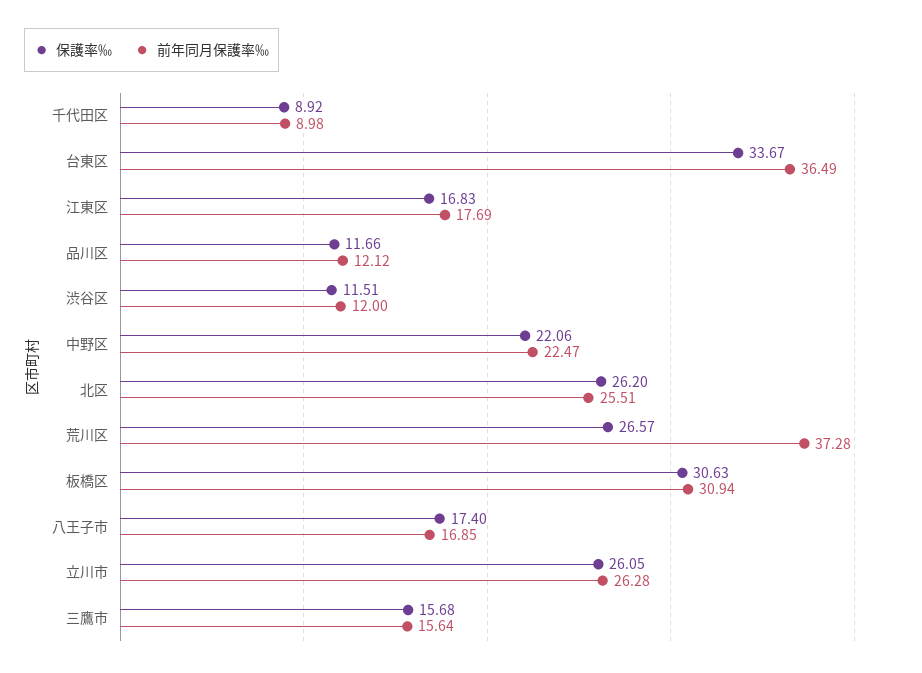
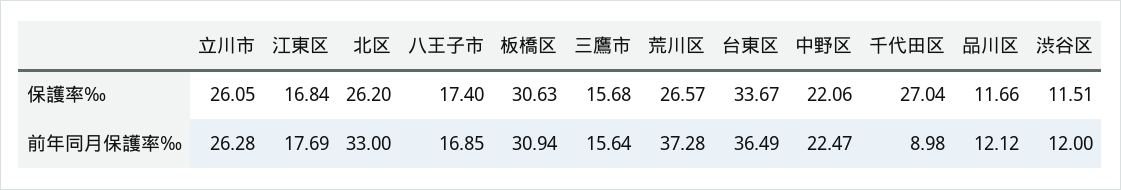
  {
    "保護率‰": {
-     "千代田区": 8.92,
+     "千代田区": 27.04,
      "台東区": 33.67,
-     "江東区": 16.83,
+     "江東区": 16.84,
      "品川区": 11.66,
      "渋谷区": 11.51,
      "中野区": 22.06,
      "北区": 26.2,
      "荒川区": 26.57,
      "板橋区": 30.63,
      "八王子市": 17.4,
      "立川市": 26.05,
      "三鷹市": 15.68
    },
    "前年同月保護率‰": {
      "千代田区": 8.98,
      "台東区": 36.49,
      "江東区": 17.69,
      "品川区": 12.12,
      "渋谷区": 12,
      "中野区": 22.47,
-     "北区": 25.51,
+     "北区": 33,
      "荒川区": 37.28,
      "板橋区": 30.94,
      "八王子市": 16.85,
      "立川市": 26.28,
      "三鷹市": 15.64
    }
  }

